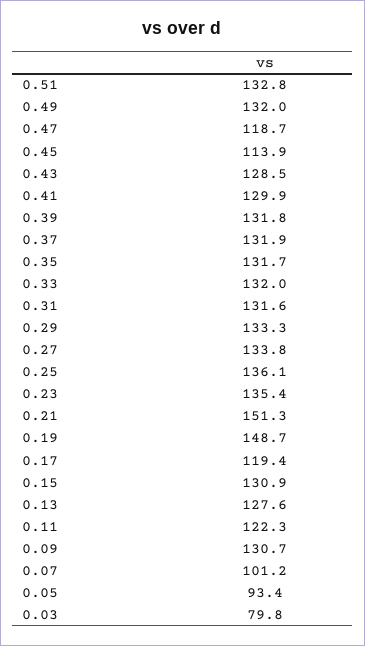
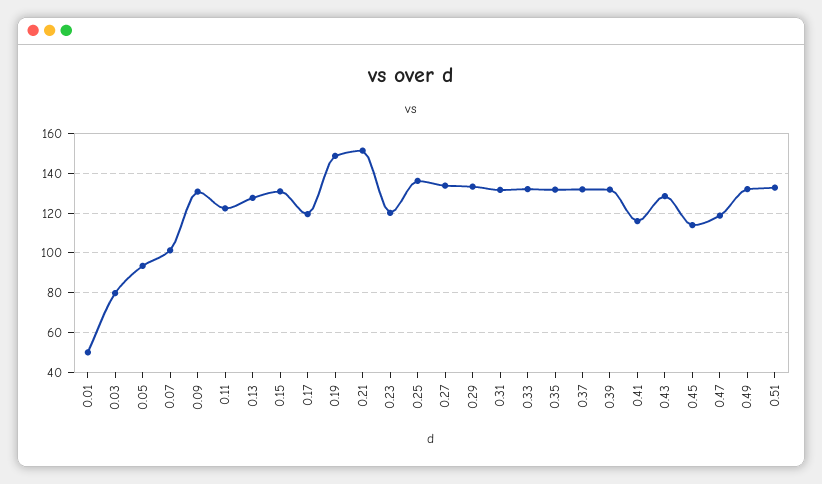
  {
    "0.51": 132.8,
    "0.49": 132,
    "0.47": 118.7,
    "0.45": 113.9,
    "0.43": 128.5,
-   "0.41": 129.9,
+   "0.41": 115,
    "0.39": 131.8,
    "0.37": 131.9,
    "0.35": 131.7,
    "0.33": 132,
    "0.31": 131.6,
    "0.29": 133.3,
    "0.27": 133.8,
    "0.25": 136.1,
-   "0.23": 135.4,
+   "0.23": 120,
    "0.21": 151.3,
    "0.19": 148.7,
    "0.17": 119.4,
    "0.15": 130.9,
    "0.13": 127.6,
    "0.11": 122.3,
    "0.09": 130.7,
    "0.07": 101.2,
    "0.05": 93.4,
-   "0.03": 79.8
+   "0.03": 79.8,
+   "0.01": 50
  }

